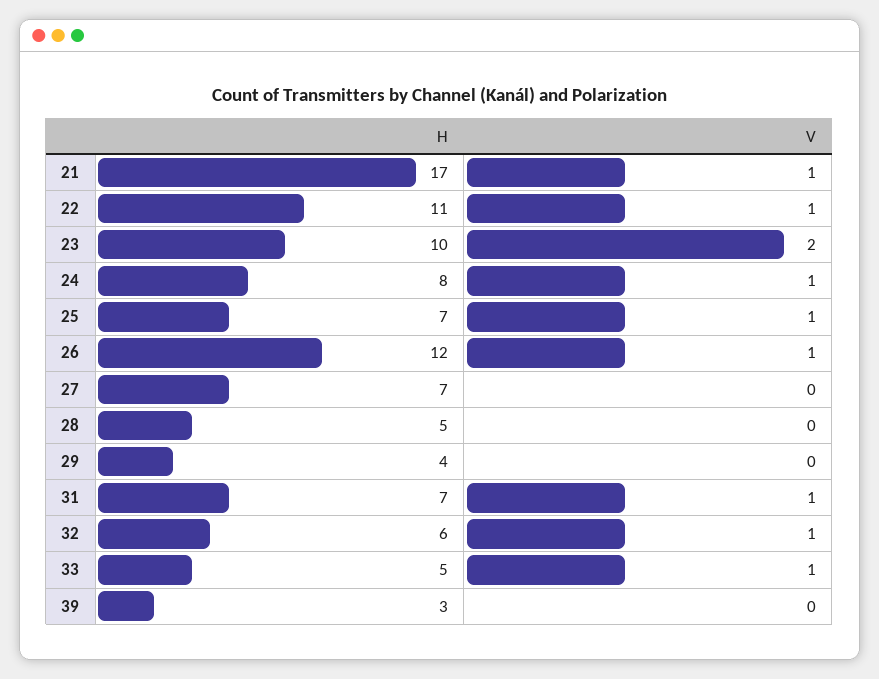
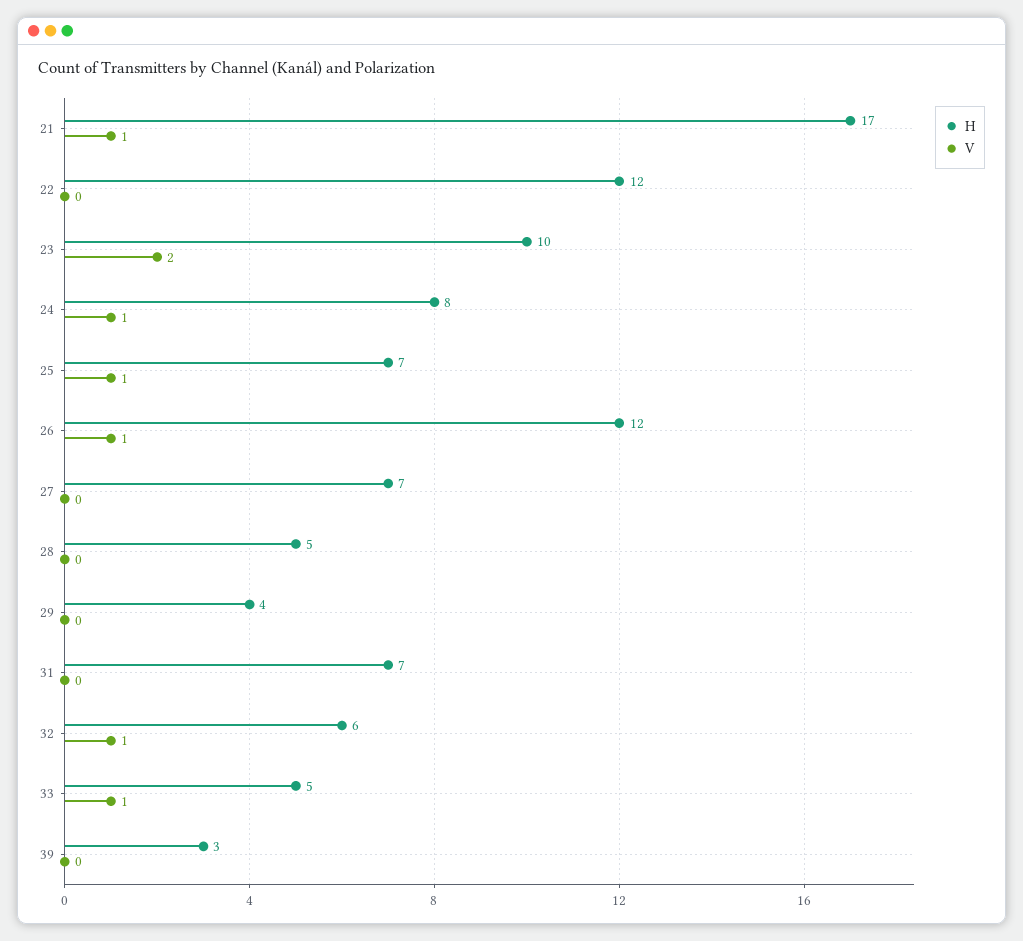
  {
    "H": {
      "21": 17,
-     "22": 11,
+     "22": 12,
      "23": 10,
      "24": 8,
      "25": 7,
      "26": 12,
      "27": 7,
      "28": 5,
      "29": 4,
      "31": 7,
      "32": 6,
      "33": 5,
      "39": 3
    },
    "V": {
      "21": 1,
-     "22": 1,
+     "22": 0,
      "23": 2,
      "24": 1,
      "25": 1,
      "26": 1,
      "27": 0,
      "28": 0,
      "29": 0,
-     "31": 1,
+     "31": 0,
      "32": 1,
      "33": 1,
      "39": 0
    }
  }

